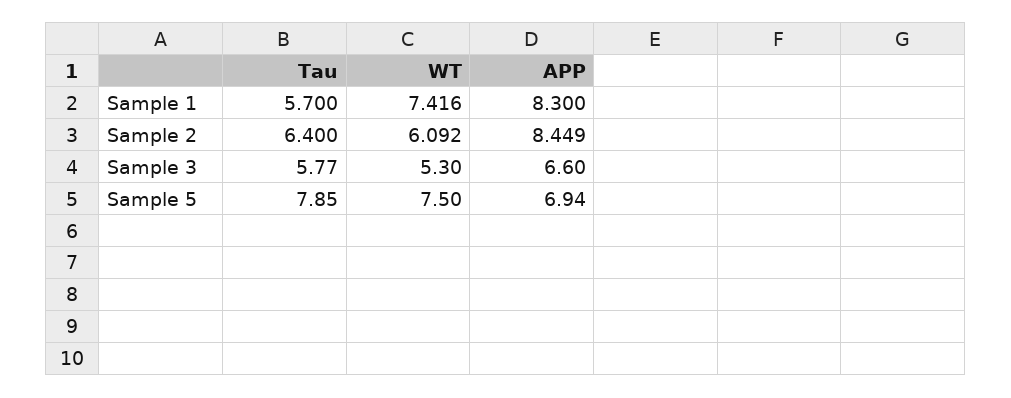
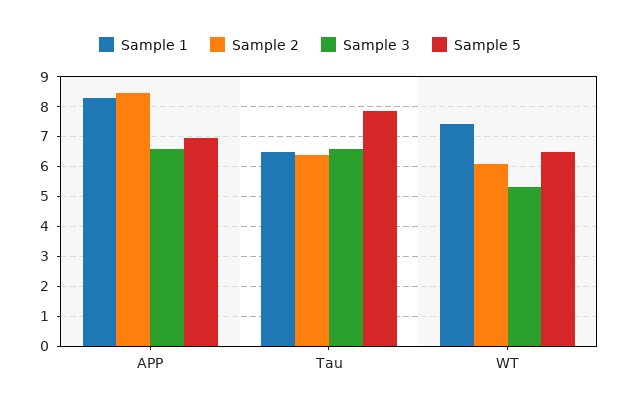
  {
    "Sample 1": {
-     "Tau": 5.7,
+     "Tau": 6.5,
      "WT": 7.416,
      "APP": 8.3
    },
    "Sample 2": {
      "Tau": 6.4,
      "WT": 6.092,
      "APP": 8.449
    },
    "Sample 3": {
-     "Tau": 5.77,
+     "Tau": 6.5,
      "WT": 5.3,
      "APP": 6.6
    },
    "Sample 5": {
      "Tau": 7.85,
-     "WT": 7.5,
+     "WT": 6.5,
      "APP": 6.94
    }
  }

